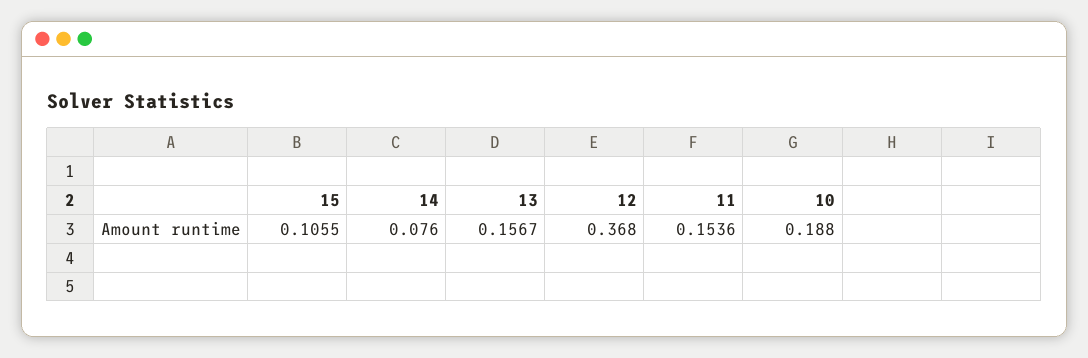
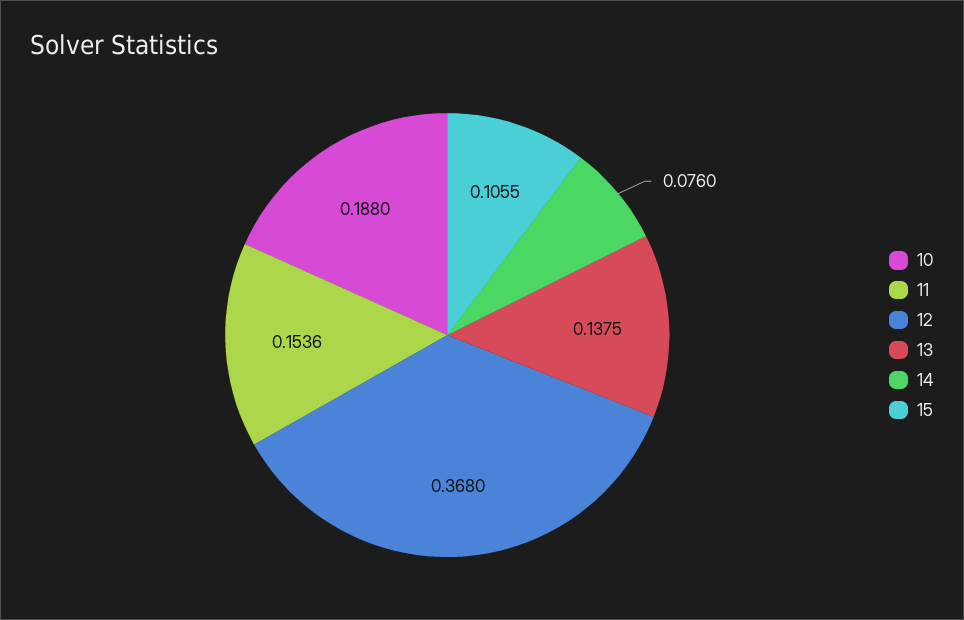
  {
    "15": 0.1055,
    "14": 0.076,
-   "13": 0.1567,
+   "13": 0.1375,
    "12": 0.368,
    "11": 0.1536,
    "10": 0.188
  }

